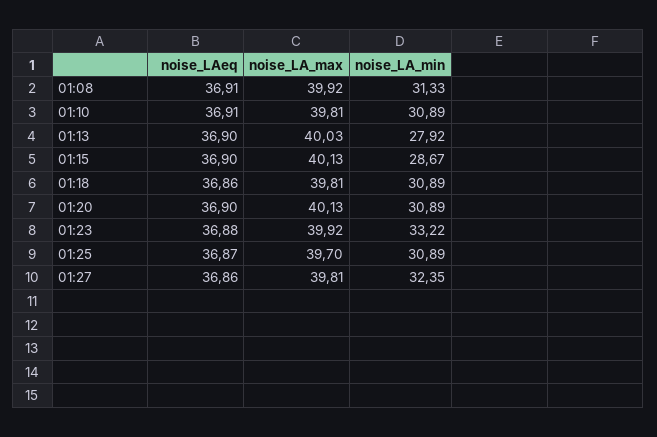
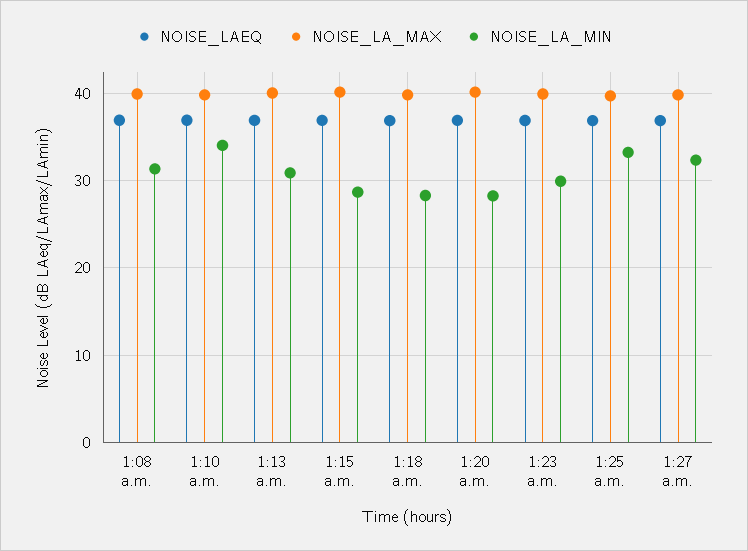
  {
    "noise_LAeq": {
      "01:08": 36.91,
      "01:10": 36.91,
      "01:13": 36.9,
      "01:15": 36.9,
      "01:18": 36.86,
      "01:20": 36.9,
      "01:23": 36.88,
      "01:25": 36.87,
      "01:27": 36.86
    },
    "noise_LA_max": {
      "01:08": 39.92,
      "01:10": 39.81,
      "01:13": 40.03,
      "01:15": 40.13,
      "01:18": 39.81,
      "01:20": 40.13,
      "01:23": 39.92,
      "01:25": 39.7,
      "01:27": 39.81
    },
    "noise_LA_min": {
      "01:08": 31.33,
-     "01:10": 30.89,
+     "01:10": 34,
-     "01:13": 27.92,
+     "01:13": 31,
      "01:15": 28.67,
-     "01:18": 30.89,
+     "01:18": 28,
-     "01:20": 30.89,
+     "01:20": 28,
-     "01:23": 33.22,
+     "01:23": 30,
-     "01:25": 30.89,
+     "01:25": 33,
      "01:27": 32.35
    }
  }

